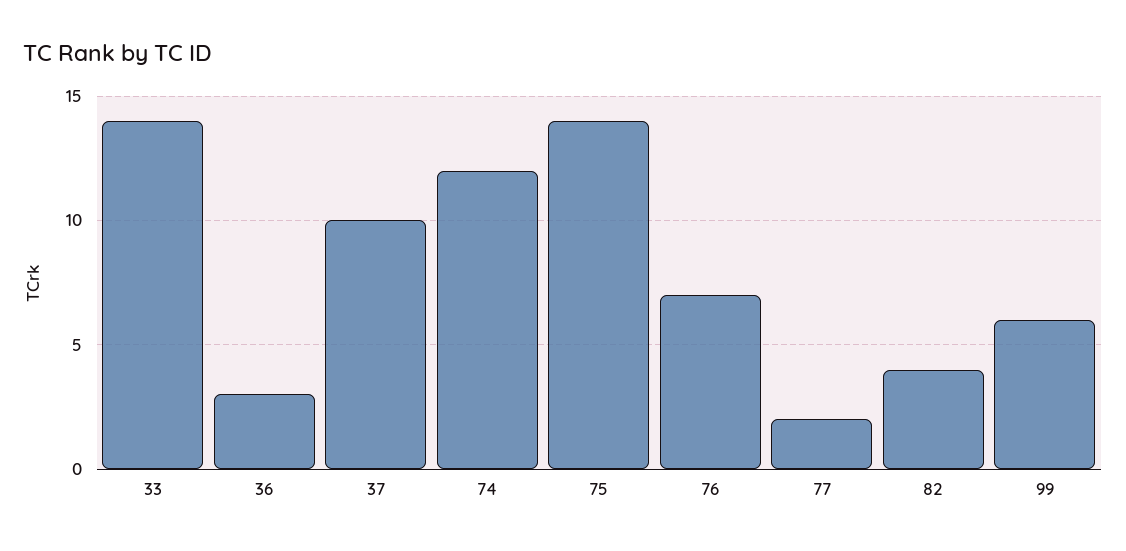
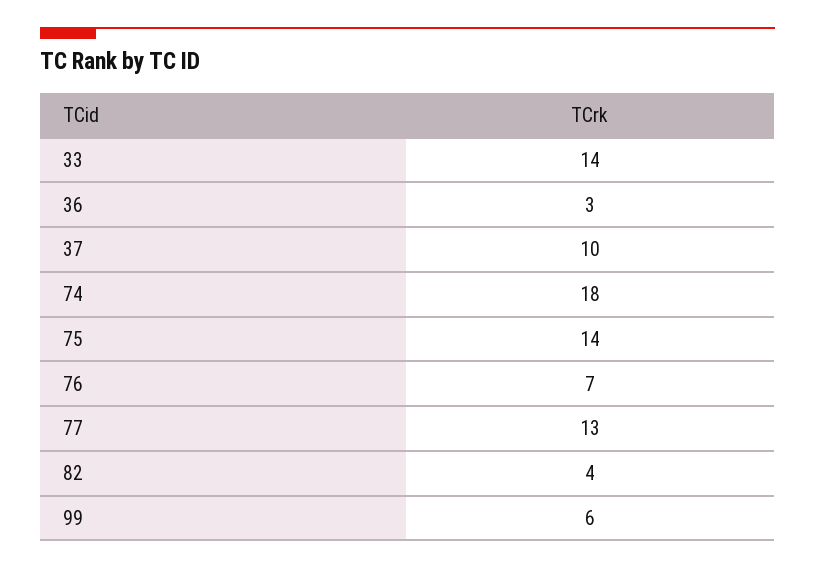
  {
    "33": 14,
    "36": 3,
    "37": 10,
-   "74": 12,
+   "74": 18,
    "75": 14,
    "76": 7,
-   "77": 2,
+   "77": 13,
    "82": 4,
    "99": 6
  }

